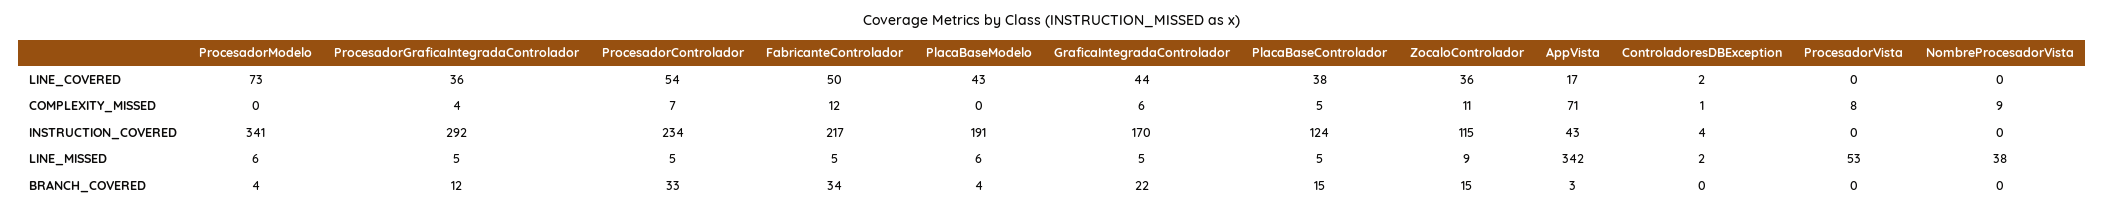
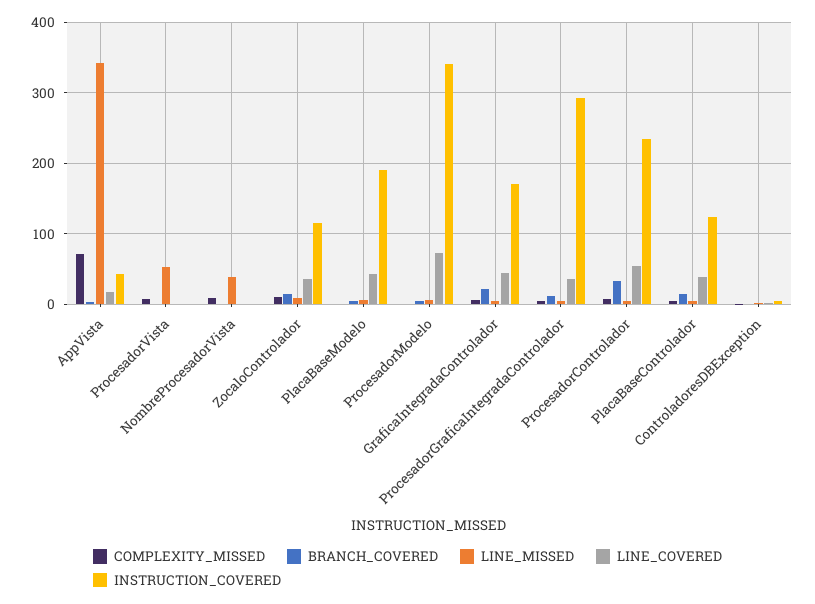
  {
    "LINE_COVERED": {
      "ProcesadorModelo": 73,
      "ProcesadorGraficaIntegradaControlador": 36,
      "ProcesadorControlador": 54,
-     "FabricanteControlador": 50,
      "PlacaBaseModelo": 43,
      "GraficaIntegradaControlador": 44,
      "PlacaBaseControlador": 38,
      "ZocaloControlador": 36,
      "AppVista": 17,
      "ControladoresDBException": 2,
      "ProcesadorVista": 0,
      "NombreProcesadorVista": 0
    },
    "COMPLEXITY_MISSED": {
      "ProcesadorModelo": 0,
      "ProcesadorGraficaIntegradaControlador": 4,
      "ProcesadorControlador": 7,
-     "FabricanteControlador": 12,
      "PlacaBaseModelo": 0,
      "GraficaIntegradaControlador": 6,
      "PlacaBaseControlador": 5,
      "ZocaloControlador": 11,
      "AppVista": 71,
      "ControladoresDBException": 1,
      "ProcesadorVista": 8,
      "NombreProcesadorVista": 9
    },
    "INSTRUCTION_COVERED": {
      "ProcesadorModelo": 341,
      "ProcesadorGraficaIntegradaControlador": 292,
      "ProcesadorControlador": 234,
-     "FabricanteControlador": 217,
      "PlacaBaseModelo": 191,
      "GraficaIntegradaControlador": 170,
      "PlacaBaseControlador": 124,
      "ZocaloControlador": 115,
      "AppVista": 43,
      "ControladoresDBException": 4,
      "ProcesadorVista": 0,
      "NombreProcesadorVista": 0
    },
    "LINE_MISSED": {
      "ProcesadorModelo": 6,
      "ProcesadorGraficaIntegradaControlador": 5,
      "ProcesadorControlador": 5,
-     "FabricanteControlador": 5,
      "PlacaBaseModelo": 6,
      "GraficaIntegradaControlador": 5,
      "PlacaBaseControlador": 5,
      "ZocaloControlador": 9,
      "AppVista": 342,
      "ControladoresDBException": 2,
      "ProcesadorVista": 53,
      "NombreProcesadorVista": 38
    },
    "BRANCH_COVERED": {
      "ProcesadorModelo": 4,
      "ProcesadorGraficaIntegradaControlador": 12,
      "ProcesadorControlador": 33,
-     "FabricanteControlador": 34,
      "PlacaBaseModelo": 4,
      "GraficaIntegradaControlador": 22,
      "PlacaBaseControlador": 15,
      "ZocaloControlador": 15,
      "AppVista": 3,
      "ControladoresDBException": 0,
      "ProcesadorVista": 0,
      "NombreProcesadorVista": 0
    }
  }

